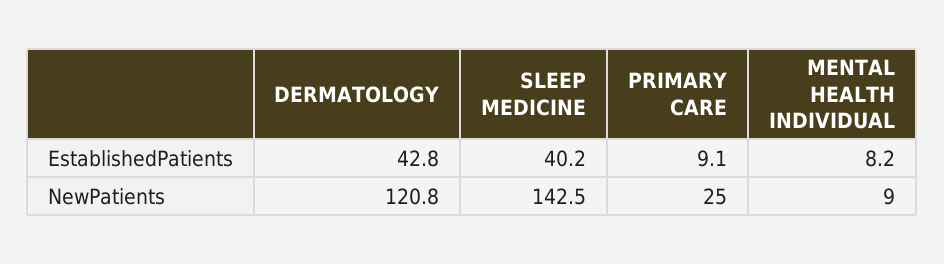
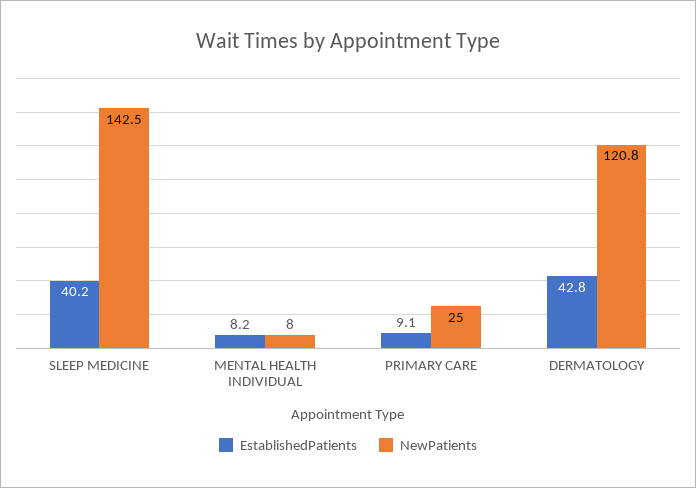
  {
    "EstablishedPatients": {
      "DERMATOLOGY": 42.8,
      "SLEEP MEDICINE": 40.2,
      "PRIMARY CARE": 9.1,
      "MENTAL HEALTH INDIVIDUAL": 8.2
    },
    "NewPatients": {
      "DERMATOLOGY": 120.8,
      "SLEEP MEDICINE": 142.5,
      "PRIMARY CARE": 25,
-     "MENTAL HEALTH INDIVIDUAL": 9
+     "MENTAL HEALTH INDIVIDUAL": 8
    }
  }

